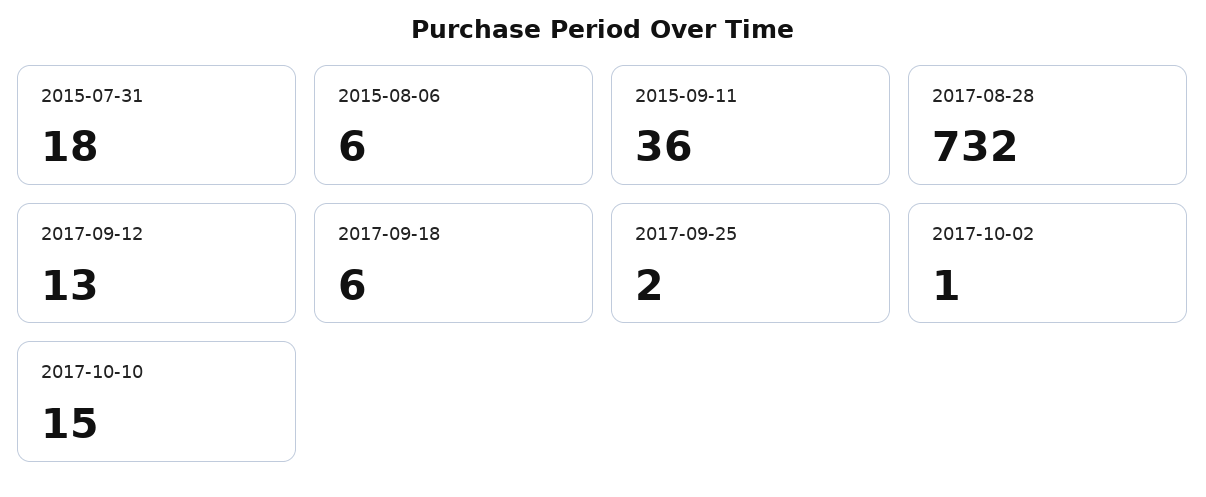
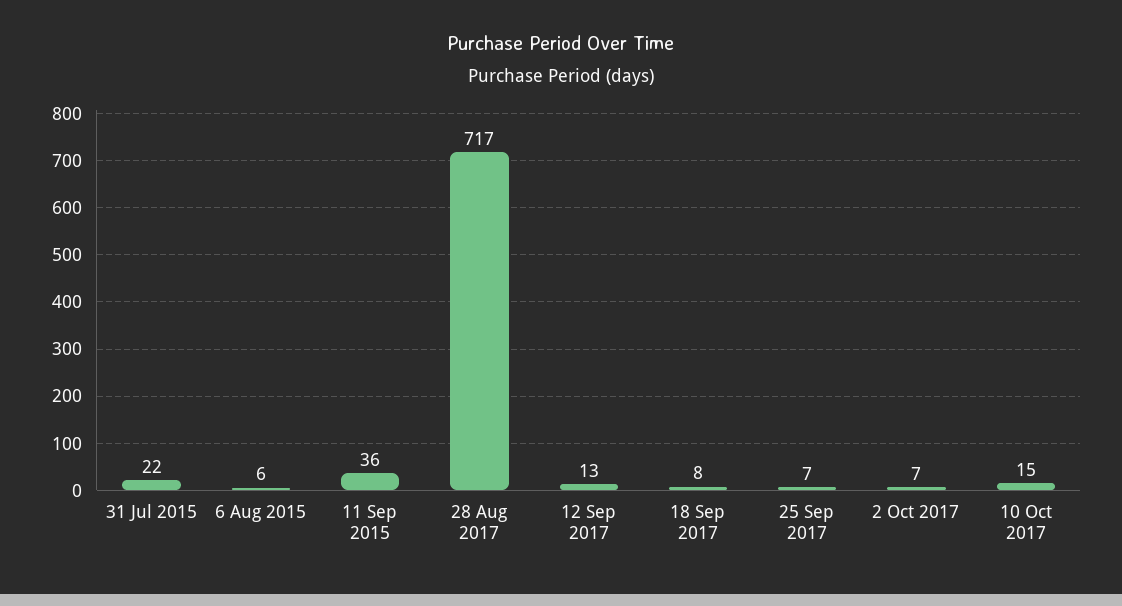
  {
-   "2015-07-31": 18,
+   "2015-07-31": 22,
    "2015-08-06": 6,
    "2015-09-11": 36,
-   "2017-08-28": 732,
+   "2017-08-28": 717,
    "2017-09-12": 13,
-   "2017-09-18": 6,
+   "2017-09-18": 8,
-   "2017-09-25": 2,
+   "2017-09-25": 7,
-   "2017-10-02": 1,
+   "2017-10-02": 7,
    "2017-10-10": 15
  }

